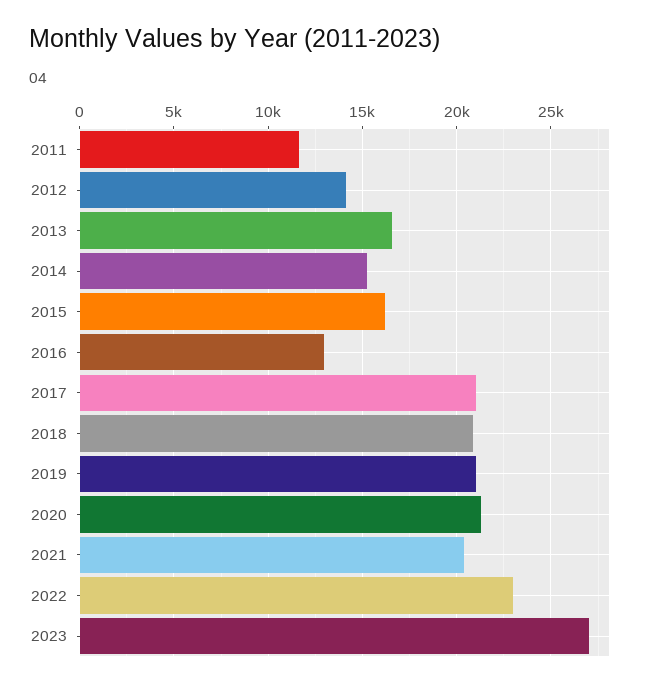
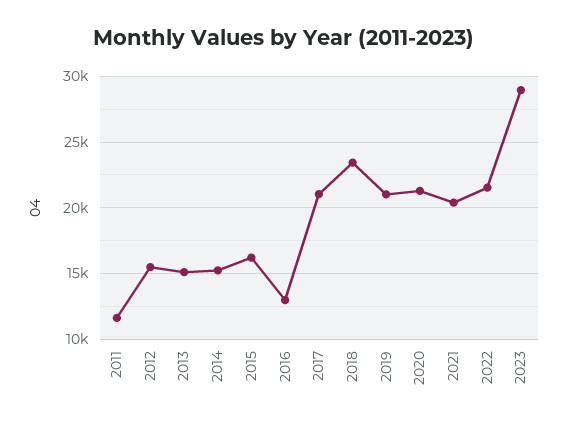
  {
    "2011": 11500,
-   "2012": 14000,
+   "2012": 15500,
-   "2013": 16500,
+   "2013": 15000,
    "2014": 15000,
    "2015": 16000,
    "2016": 13000,
    "2017": 21000,
-   "2018": 21000,
+   "2018": 23500,
    "2019": 21000,
    "2020": 21500,
    "2021": 20500,
-   "2022": 23000,
+   "2022": 21500,
-   "2023": 27000
+   "2023": 29000
  }

